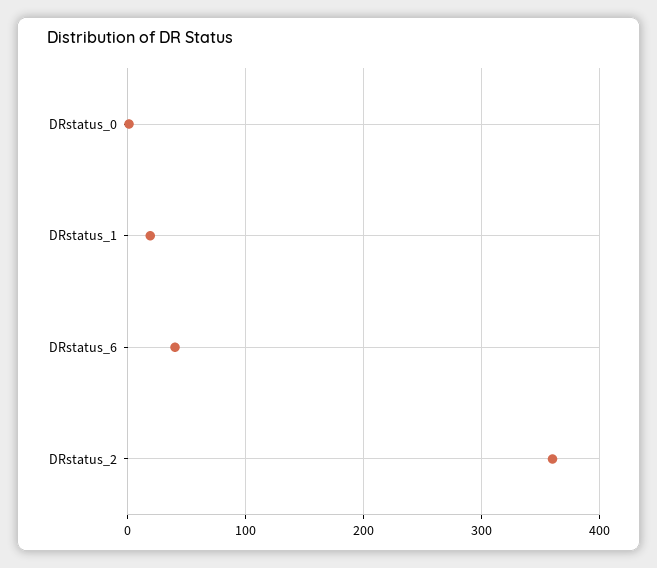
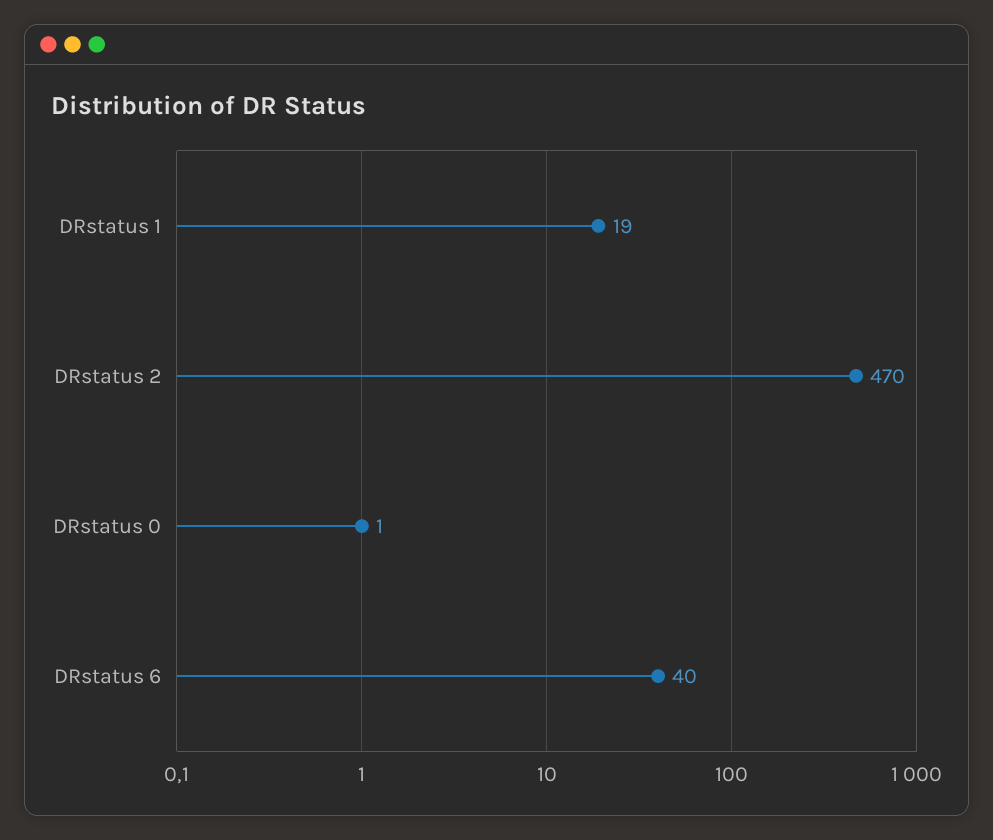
  {
    "DRstatus_0": 1,
    "DRstatus_1": 19,
    "DRstatus_6": 40,
-   "DRstatus_2": 360
+   "DRstatus_2": 470
  }

